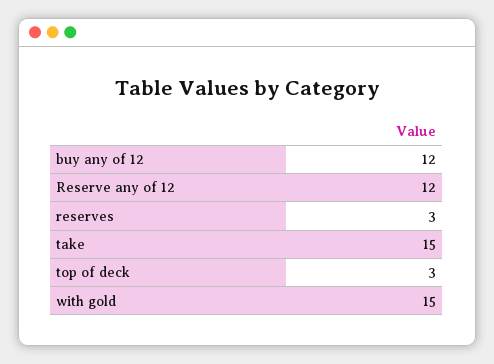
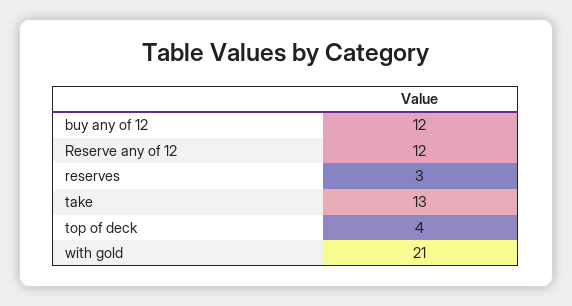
  {
    "buy any of 12": 12,
    "Reserve any of 12": 12,
    "reserves": 3,
-   "take": 15,
+   "take": 13,
-   "top of deck": 3,
+   "top of deck": 4,
-   "with gold": 15
+   "with gold": 21
  }

